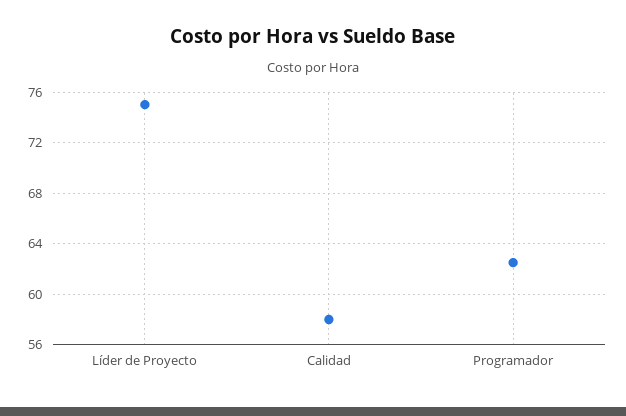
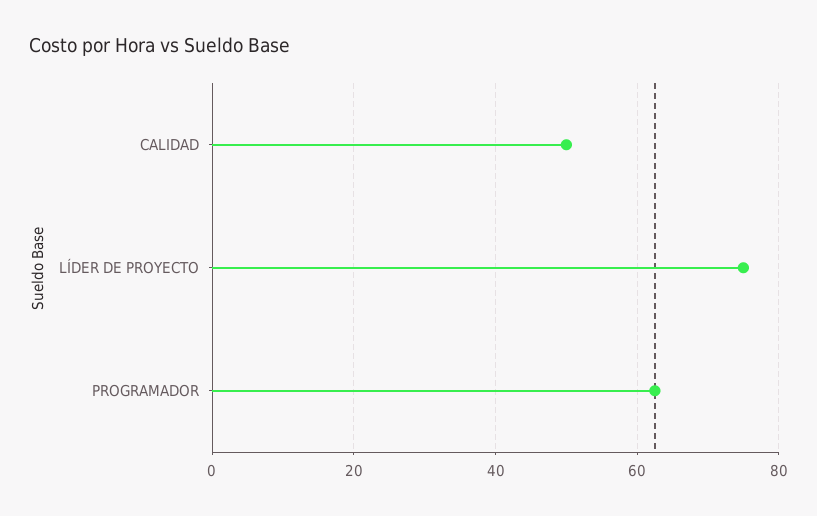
  {
    "Líder de Proyecto": 75,
-   "Calidad": 58,
+   "Calidad": 50,
    "Programador": 62.5
  }

